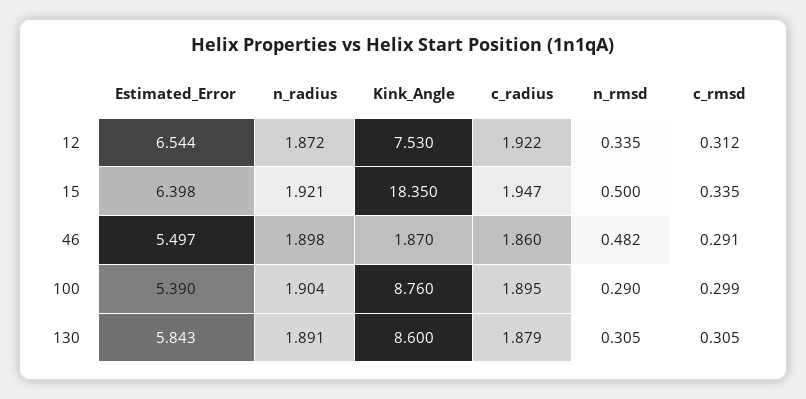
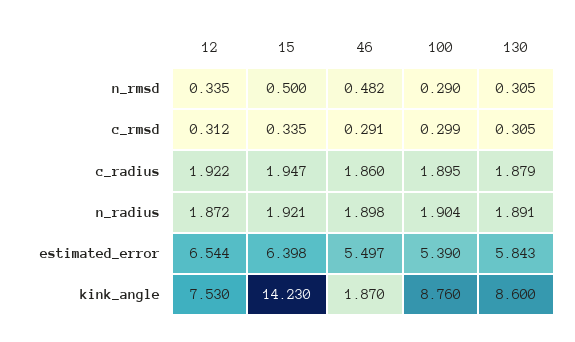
  {
    "Estimated_Error": {
      "12": 6.544,
      "15": 6.398,
      "46": 5.497,
      "100": 5.39,
      "130": 5.843
    },
    "n_radius": {
      "12": 1.872,
      "15": 1.921,
      "46": 1.898,
      "100": 1.904,
      "130": 1.891
    },
    "Kink_Angle": {
      "12": 7.53,
-     "15": 18.35,
+     "15": 14.23,
      "46": 1.87,
      "100": 8.76,
      "130": 8.6
    },
    "c_radius": {
      "12": 1.922,
      "15": 1.947,
      "46": 1.86,
      "100": 1.895,
      "130": 1.879
    },
    "n_rmsd": {
      "12": 0.335,
      "15": 0.5,
      "46": 0.482,
      "100": 0.29,
      "130": 0.305
    },
    "c_rmsd": {
      "12": 0.312,
      "15": 0.335,
      "46": 0.291,
      "100": 0.299,
      "130": 0.305
    }
  }

